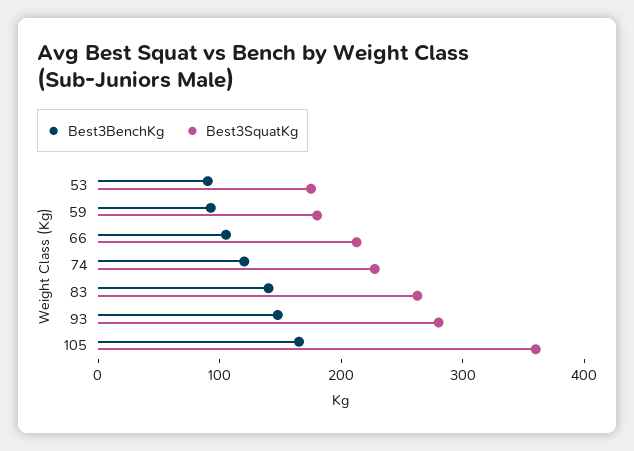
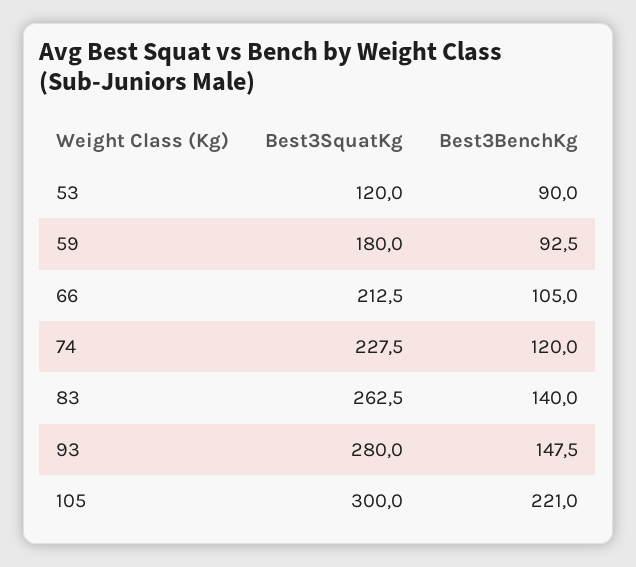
  {
    "Best3BenchKg": {
      "53": 90,
      "59": 92.5,
      "66": 105,
      "74": 120,
      "83": 140,
      "93": 147.5,
-     "105": 160
+     "105": 221
    },
    "Best3SquatKg": {
-     "53": 180,
+     "53": 120,
      "59": 180,
      "66": 212.5,
      "74": 227.5,
      "83": 262.5,
      "93": 280,
-     "105": 360
+     "105": 300
    }
  }

